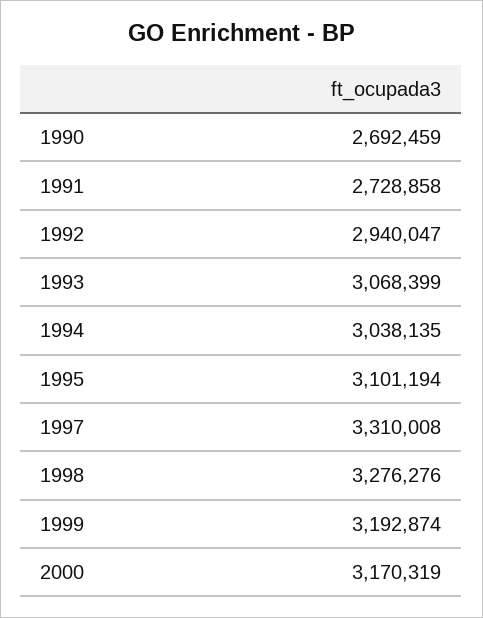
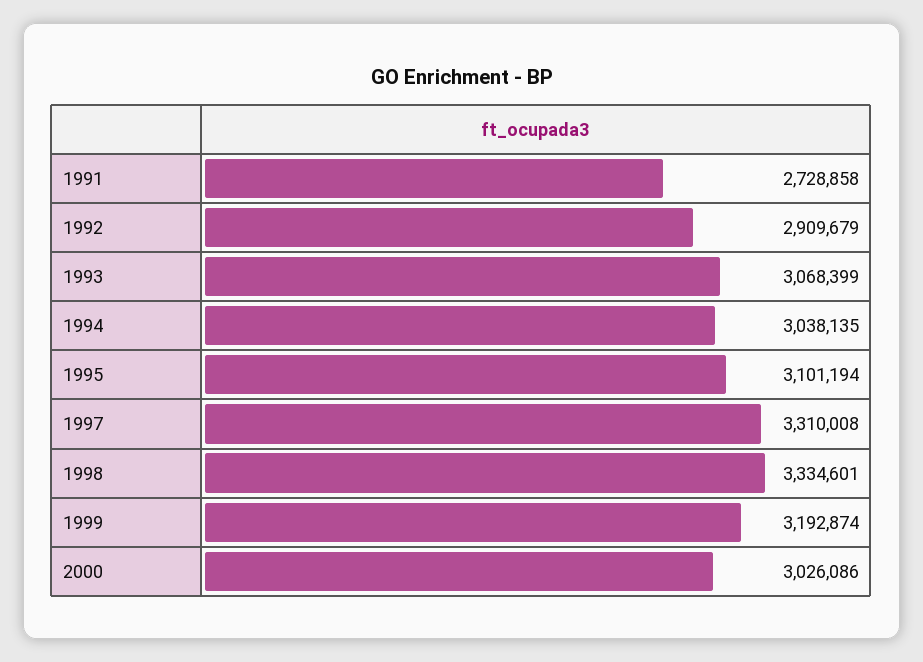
  {
-   "1990": 2692459,
    "1991": 2728858,
-   "1992": 2940047,
+   "1992": 2909679,
    "1993": 3068399,
    "1994": 3038135,
    "1995": 3101194,
    "1997": 3310008,
-   "1998": 3276276,
+   "1998": 3334601,
    "1999": 3192874,
-   "2000": 3170319
+   "2000": 3026086
  }

